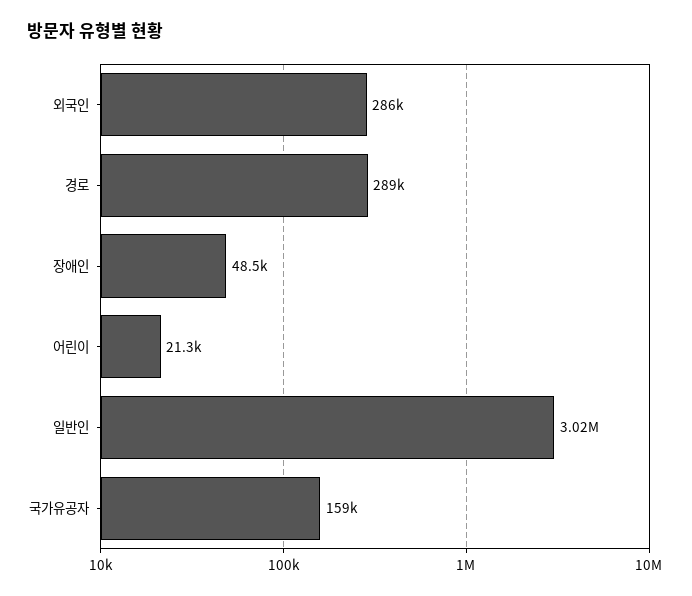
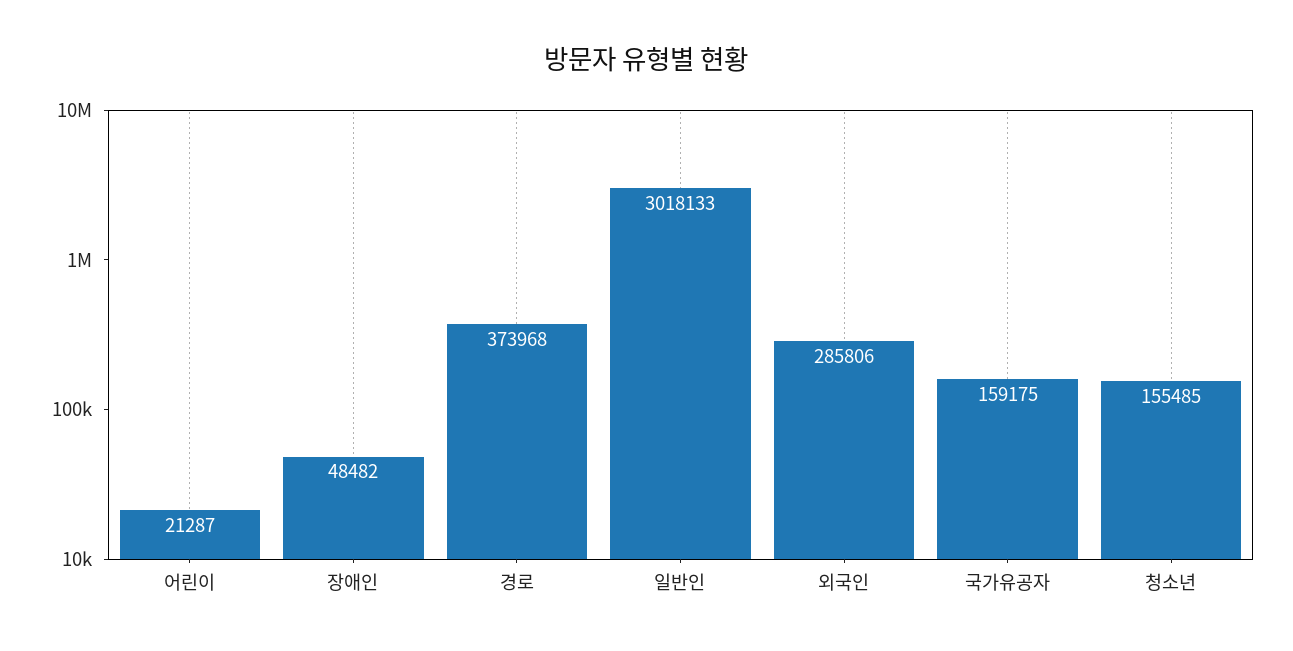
  {
    "외국인": 285806,
-   "경로": 289000,
+   "경로": 373968,
    "장애인": 48482,
    "어린이": 21287,
    "일반인": 3018133,
-   "국가유공자": 159175
+   "국가유공자": 159175,
+   "청소년": 155485
  }

